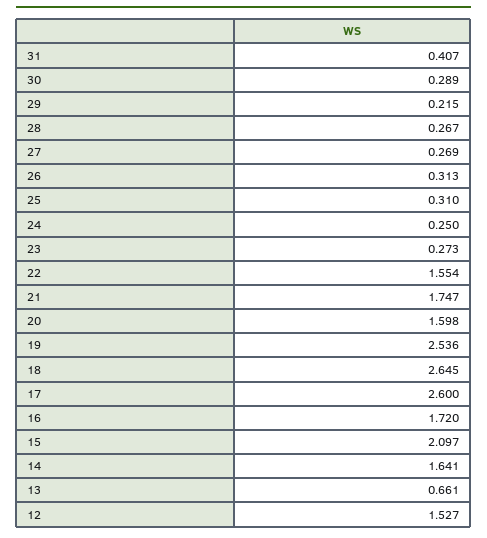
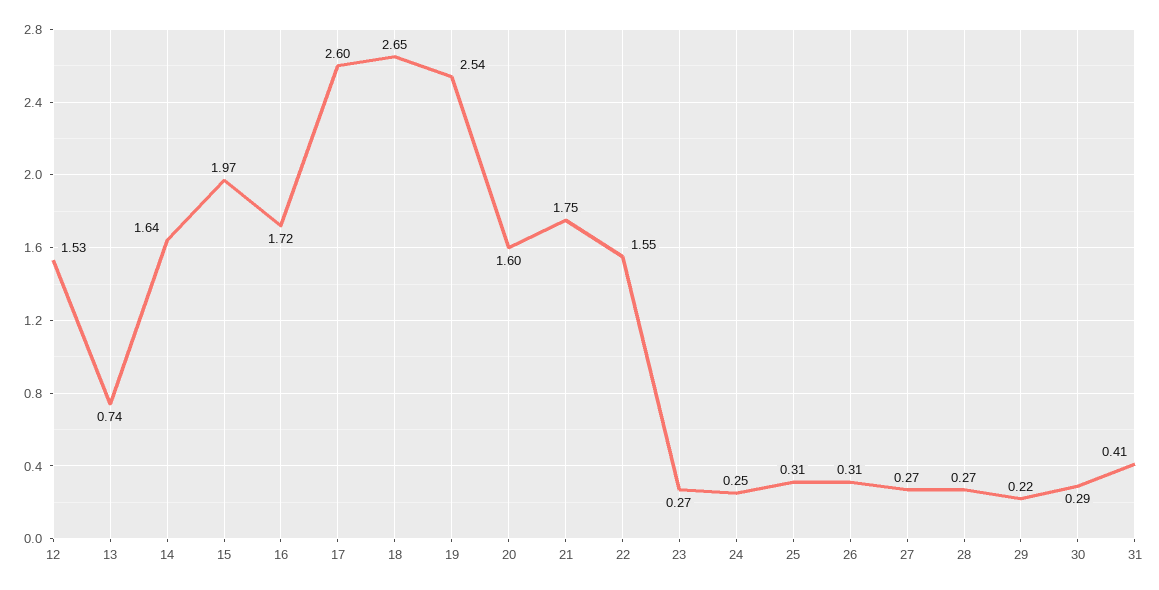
  {
    "31": 0.407,
    "30": 0.289,
    "29": 0.215,
    "28": 0.267,
    "27": 0.269,
    "26": 0.313,
    "25": 0.31,
    "24": 0.25,
    "23": 0.273,
    "22": 1.554,
    "21": 1.747,
    "20": 1.598,
    "19": 2.536,
    "18": 2.645,
    "17": 2.6,
    "16": 1.72,
-   "15": 2.097,
+   "15": 1.97,
    "14": 1.641,
-   "13": 0.661,
+   "13": 0.74,
    "12": 1.527
  }

